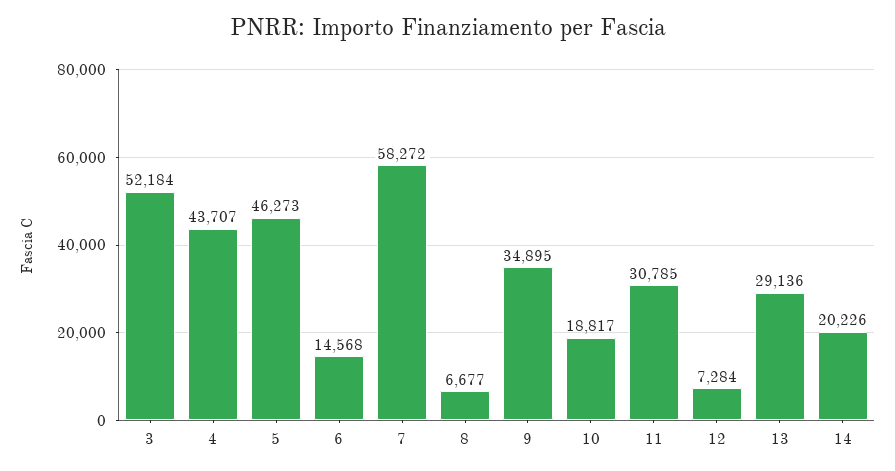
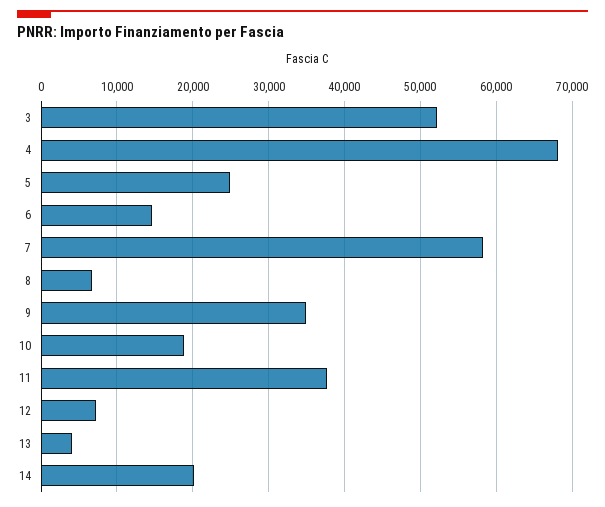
  {
    "3": 52184,
-   "4": 43707,
+   "4": 68000,
-   "5": 46273,
+   "5": 25000,
    "6": 14568,
    "7": 58272,
    "8": 6677,
    "9": 34895,
    "10": 18817,
-   "11": 30785,
+   "11": 38000,
    "12": 7284,
-   "13": 29136,
+   "13": 4000,
    "14": 20226
  }

